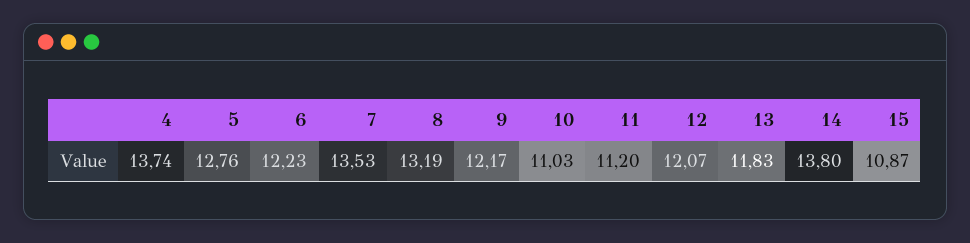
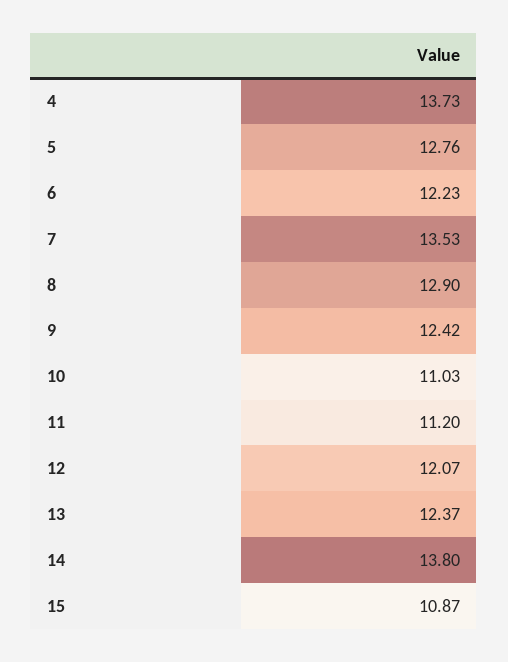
  {
-   "4": 13.74,
+   "4": 13.73,
    "5": 12.76,
    "6": 12.23,
    "7": 13.53,
-   "8": 13.19,
+   "8": 12.9,
-   "9": 12.17,
+   "9": 12.42,
    "10": 11.03,
    "11": 11.2,
    "12": 12.07,
-   "13": 11.83,
+   "13": 12.37,
    "14": 13.8,
    "15": 10.87
  }

